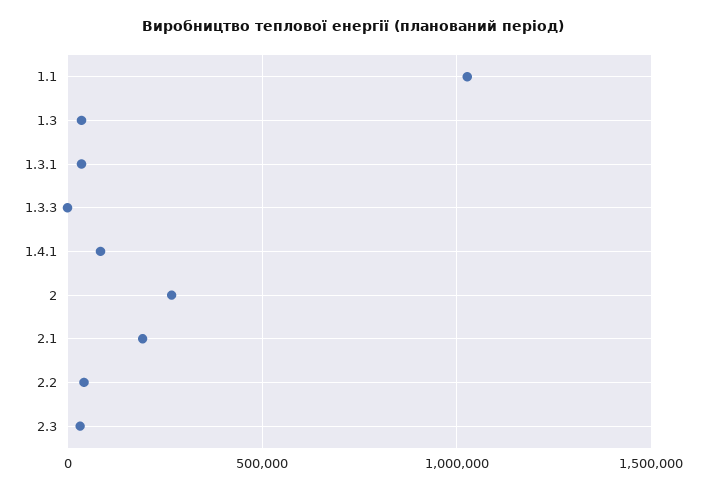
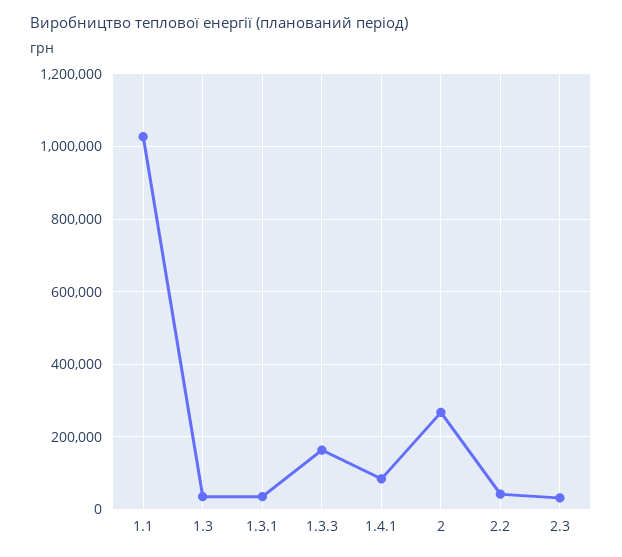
  {
    "1.1": 1020000,
    "1.3": 40000,
    "1.3.1": 40000,
-   "1.3.3": 0,
+   "1.3.3": 160000,
    "1.4.1": 80000,
    "2": 260000,
-   "2.1": 200000,
    "2.2": 40000,
    "2.3": 40000
  }

